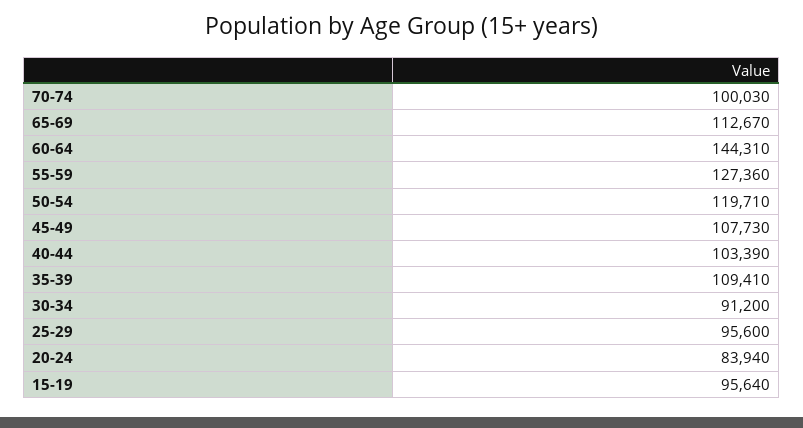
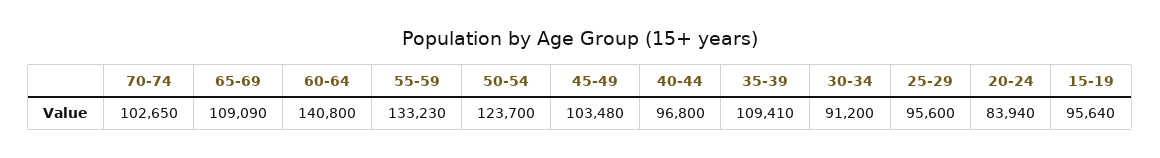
  {
-   "70-74": 100030,
+   "70-74": 102650,
-   "65-69": 112670,
+   "65-69": 109090,
-   "60-64": 144310,
+   "60-64": 140800,
-   "55-59": 127360,
+   "55-59": 133230,
-   "50-54": 119710,
+   "50-54": 123700,
-   "45-49": 107730,
+   "45-49": 103480,
-   "40-44": 103390,
+   "40-44": 96800,
    "35-39": 109410,
    "30-34": 91200,
    "25-29": 95600,
    "20-24": 83940,
    "15-19": 95640
  }

